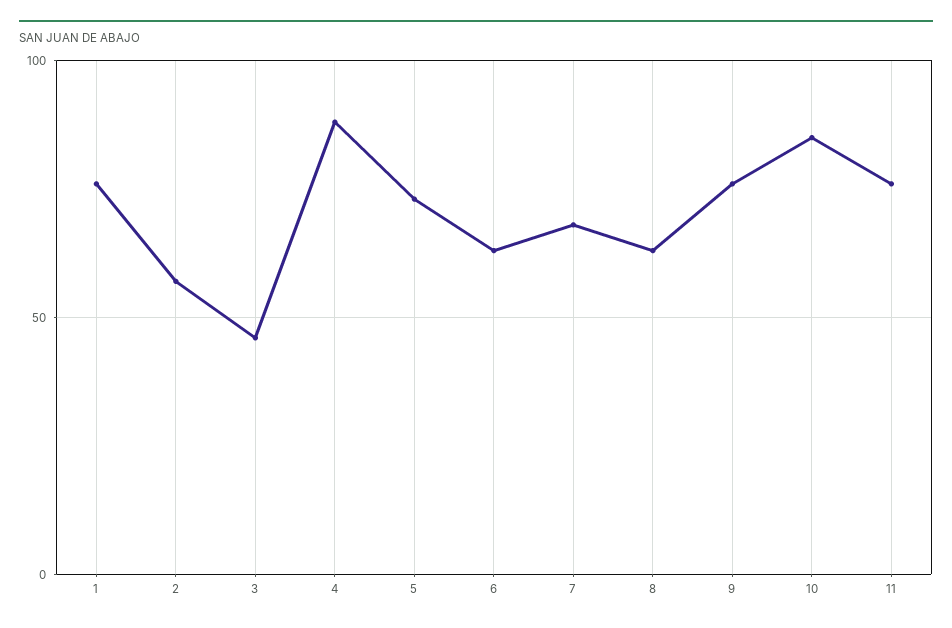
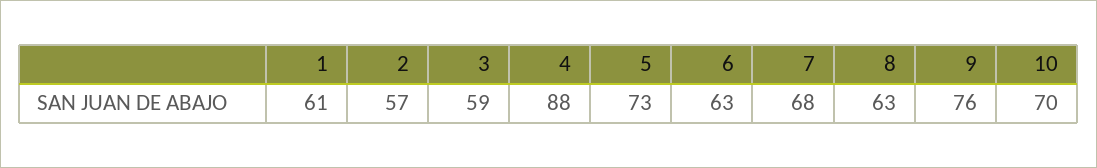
  {
-   "1": 75,
+   "1": 61,
    "2": 57,
-   "3": 45,
+   "3": 59,
    "4": 88,
    "5": 73,
    "6": 63,
    "7": 68,
    "8": 63,
    "9": 76,
-   "10": 85,
+   "10": 70
-   "11": 75
  }

